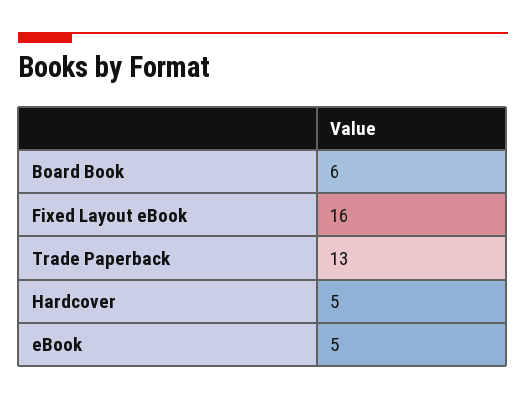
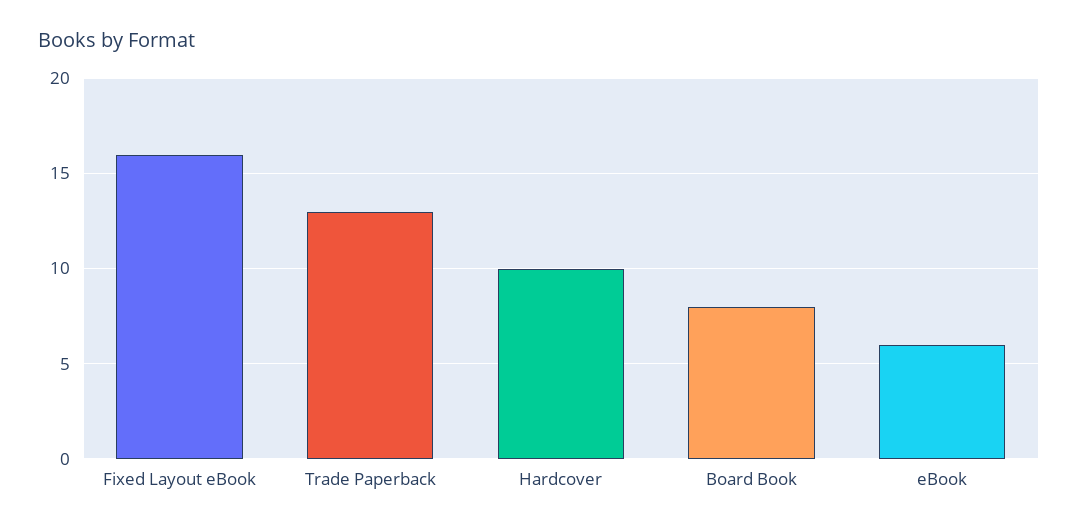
  {
-   "Board Book": 6,
+   "Board Book": 8,
    "Fixed Layout eBook": 16,
    "Trade Paperback": 13,
-   "Hardcover": 5,
+   "Hardcover": 10,
-   "eBook": 5
+   "eBook": 6
  }

